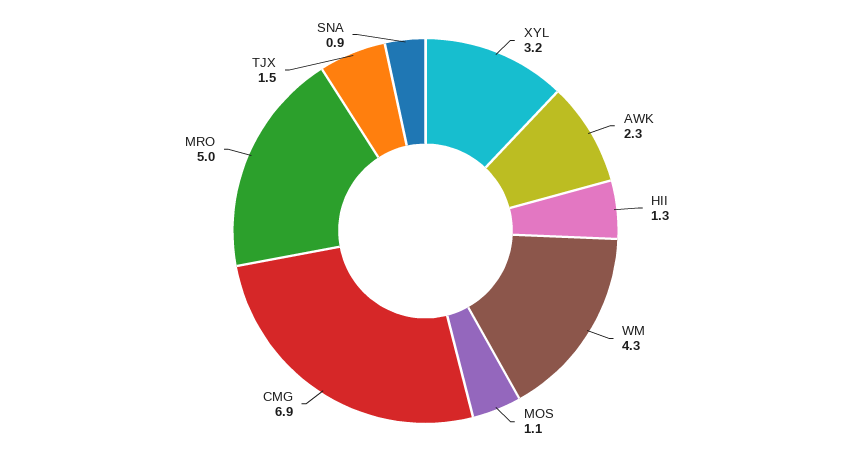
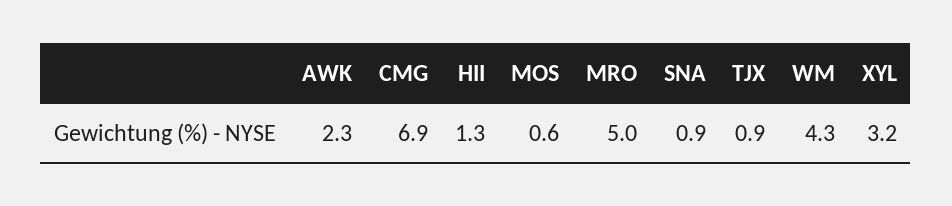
  {
    "XYL": 3.2,
    "AWK": 2.3,
    "HII": 1.3,
    "WM": 4.3,
-   "MOS": 1.1,
+   "MOS": 0.6,
    "CMG": 6.9,
    "MRO": 5,
-   "TJX": 1.5,
+   "TJX": 0.9,
    "SNA": 0.9
  }

